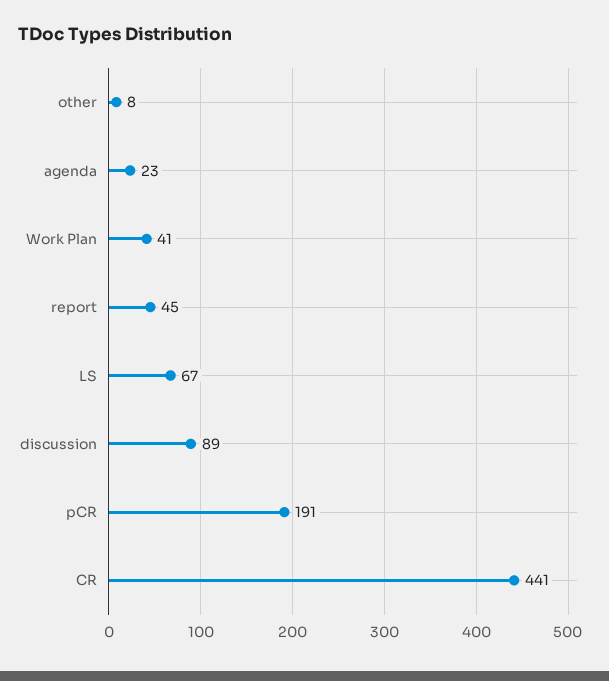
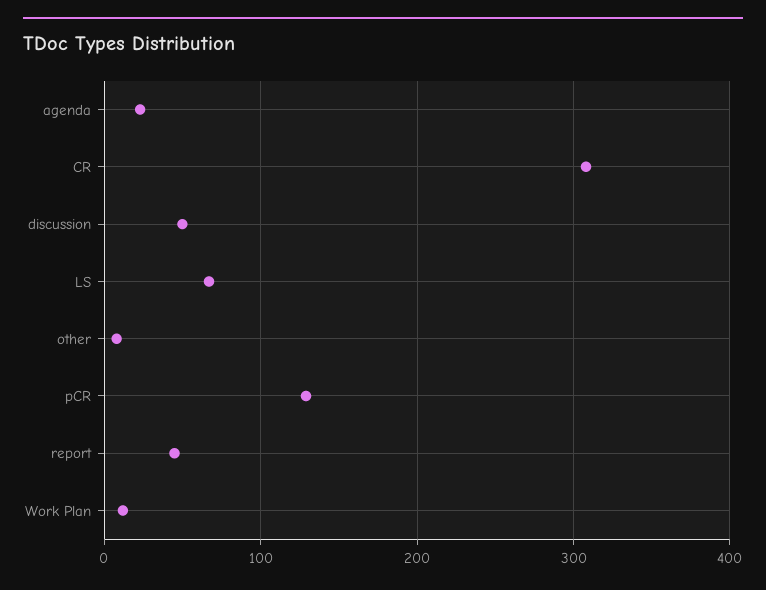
  {
    "other": 8,
    "agenda": 23,
-   "Work Plan": 41,
+   "Work Plan": 10,
    "report": 45,
    "LS": 67,
-   "discussion": 89,
+   "discussion": 50,
-   "pCR": 191,
+   "pCR": 130,
-   "CR": 441
+   "CR": 310
  }

